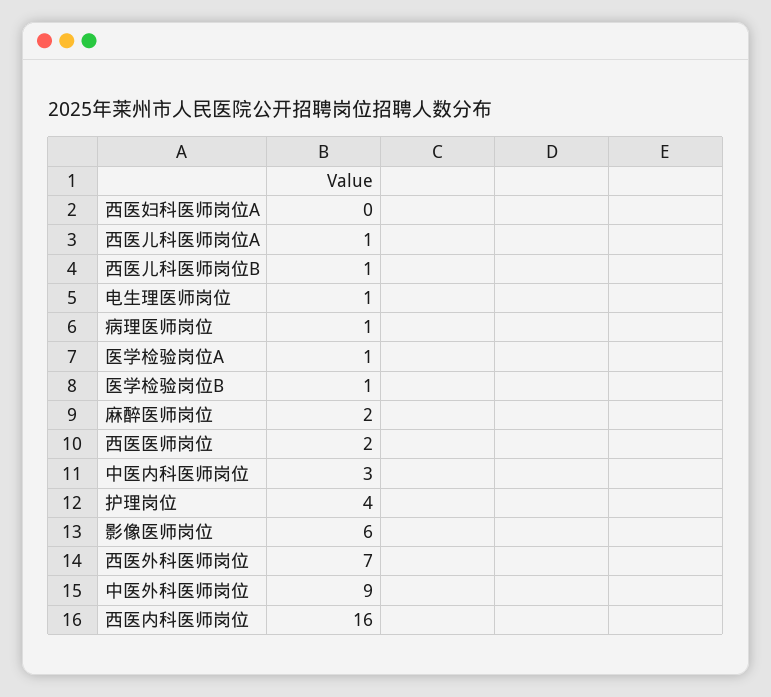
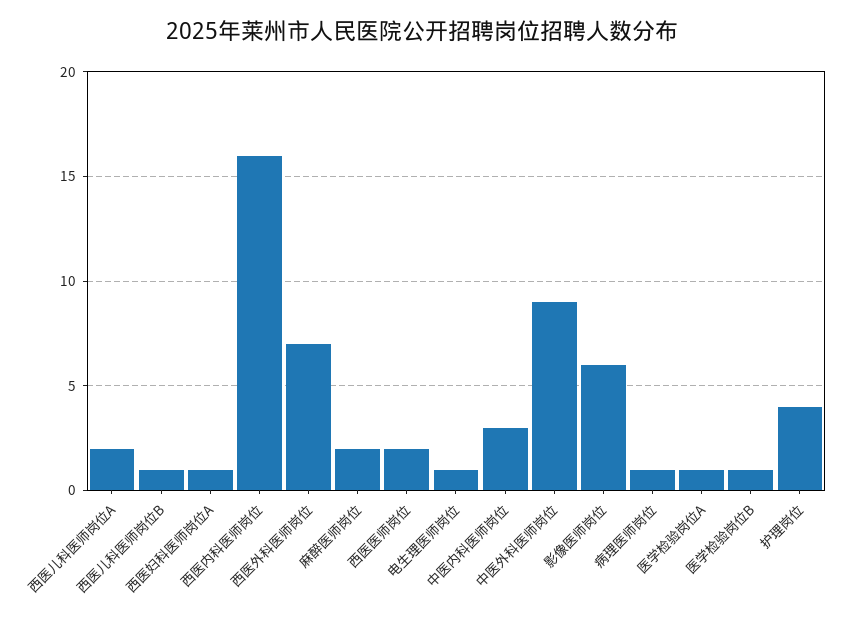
  {
-   "西医妇科医师岗位A": 0,
+   "西医妇科医师岗位A": 1,
-   "西医儿科医师岗位A": 1,
+   "西医儿科医师岗位A": 2,
    "西医儿科医师岗位B": 1,
    "电生理医师岗位": 1,
    "病理医师岗位": 1,
    "医学检验岗位A": 1,
    "医学检验岗位B": 1,
    "麻醉医师岗位": 2,
    "西医医师岗位": 2,
    "中医内科医师岗位": 3,
    "护理岗位": 4,
    "影像医师岗位": 6,
    "西医外科医师岗位": 7,
    "中医外科医师岗位": 9,
    "西医内科医师岗位": 16
  }

